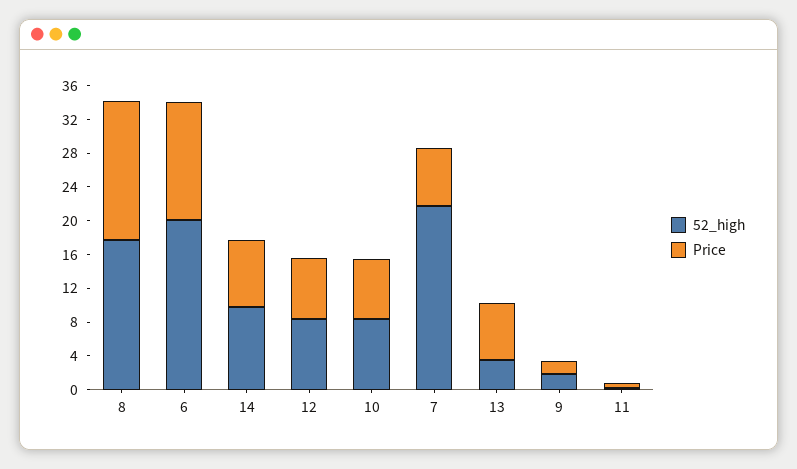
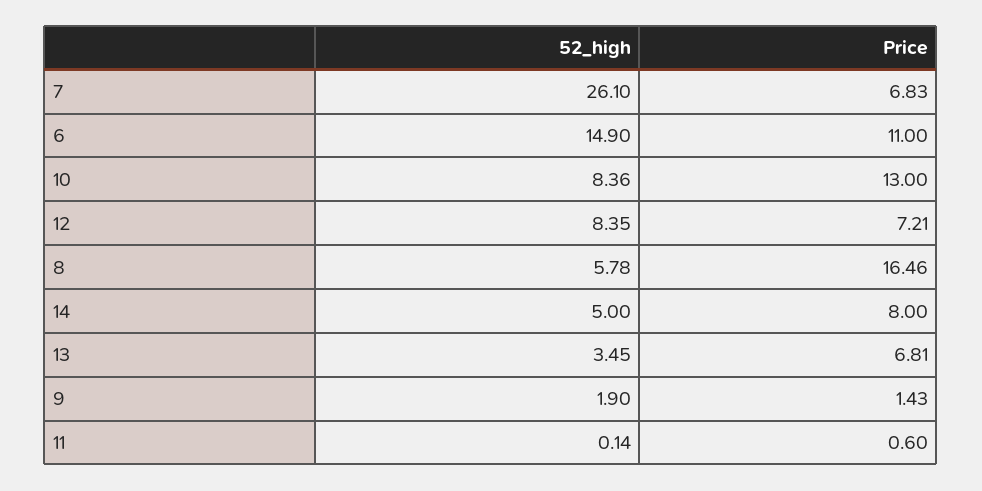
  {
    "52_high": {
-     "8": 18,
+     "8": 5.78,
-     "6": 20,
+     "6": 14.9,
-     "14": 10,
+     "14": 5,
      "12": 8.35,
      "10": 8.36,
-     "7": 22,
+     "7": 26.1,
      "13": 3.45,
      "9": 1.9,
      "11": 0.14
    },
    "Price": {
      "8": 16.46,
-     "6": 14,
+     "6": 11,
      "14": 8,
      "12": 7.21,
-     "10": 7,
+     "10": 13,
      "7": 6.83,
      "13": 6.81,
      "9": 1.43,
      "11": 0.6
    }
  }

